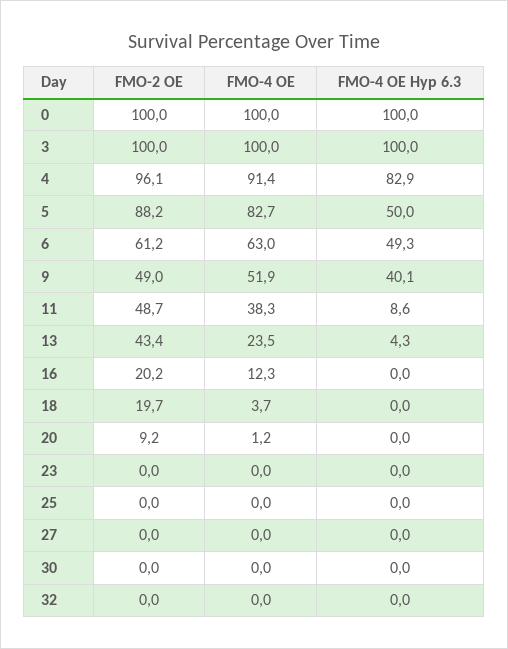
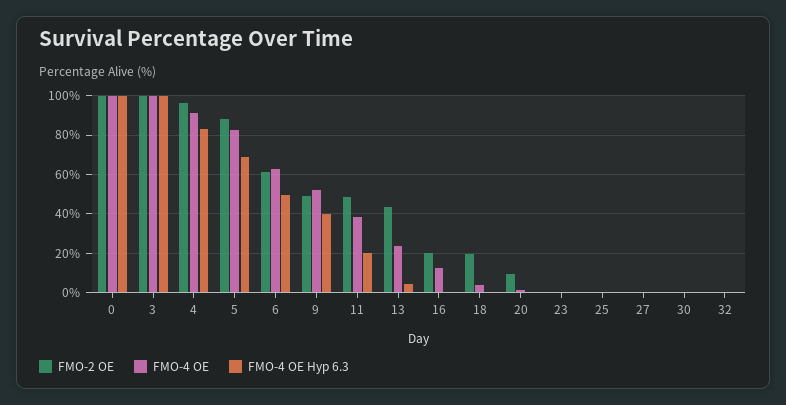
  {
    "FMO-2 OE": {
      "0": 100,
      "3": 100,
      "4": 96.1,
      "5": 88.2,
      "6": 61.2,
      "9": 49,
      "11": 48.7,
      "13": 43.4,
      "16": 20.2,
      "18": 19.7,
      "20": 9.2,
      "23": 0,
      "25": 0,
      "27": 0,
      "30": 0,
      "32": 0
    },
    "FMO-4 OE": {
      "0": 100,
      "3": 100,
      "4": 91.4,
      "5": 82.7,
      "6": 63,
      "9": 51.9,
      "11": 38.3,
      "13": 23.5,
      "16": 12.3,
      "18": 3.7,
      "20": 1.2,
      "23": 0,
      "25": 0,
      "27": 0,
      "30": 0,
      "32": 0
    },
    "FMO-4 OE Hyp 6.3": {
      "0": 100,
      "3": 100,
      "4": 82.9,
-     "5": 50,
+     "5": 70,
      "6": 49.3,
      "9": 40.1,
-     "11": 8.6,
+     "11": 20,
      "13": 4.3,
      "16": 0,
      "18": 0,
      "20": 0,
      "23": 0,
      "25": 0,
      "27": 0,
      "30": 0,
      "32": 0
    }
  }

